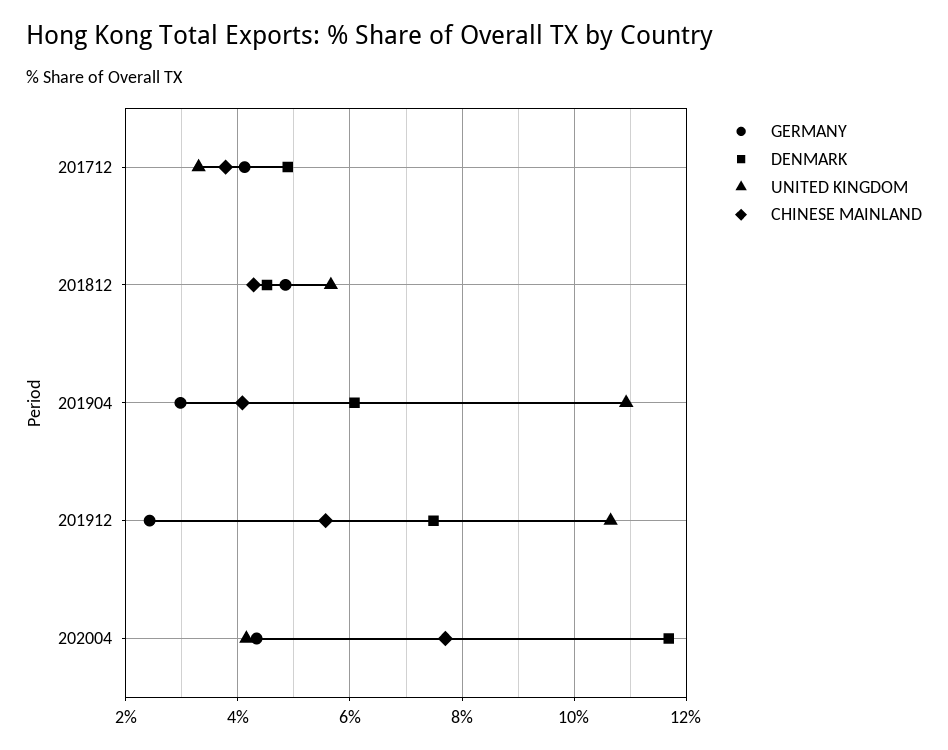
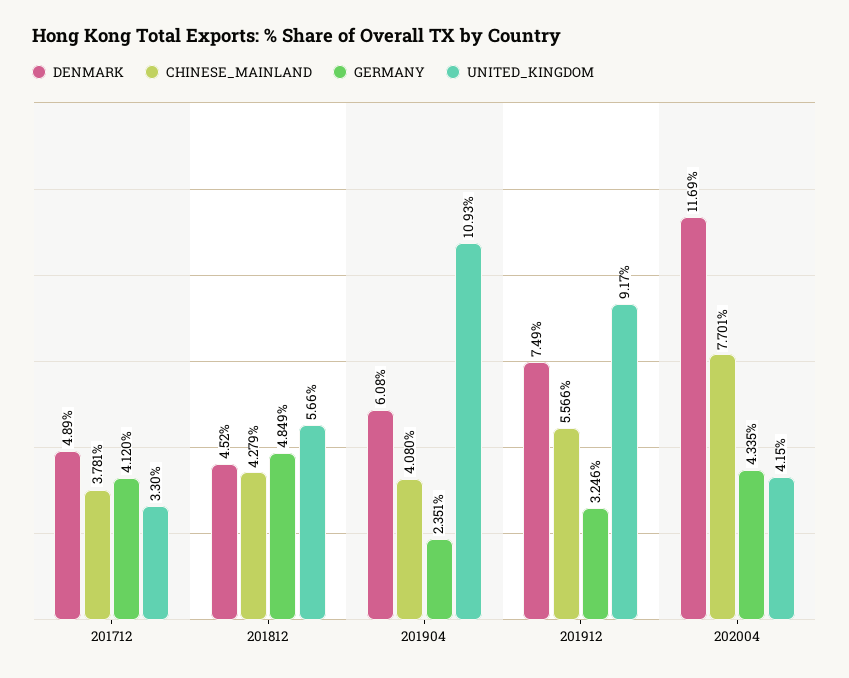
  {
    "GERMANY": {
      "201712": 4.12,
      "201812": 4.849,
-     "201904": 3,
+     "201904": 2.351,
-     "201912": 2.4,
+     "201912": 3.246,
      "202004": 4.335
    },
    "DENMARK": {
      "201712": 4.89,
      "201812": 4.52,
      "201904": 6.08,
      "201912": 7.49,
      "202004": 11.69
    },
    "UNITED KINGDOM": {
      "201712": 3.3,
      "201812": 5.66,
      "201904": 10.93,
-     "201912": 10.6,
+     "201912": 9.17,
      "202004": 4.15
    },
    "CHINESE MAINLAND": {
      "201712": 3.781,
      "201812": 4.279,
      "201904": 4.08,
      "201912": 5.566,
      "202004": 7.701
    }
  }

